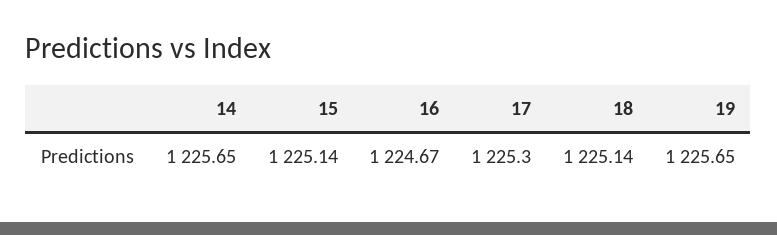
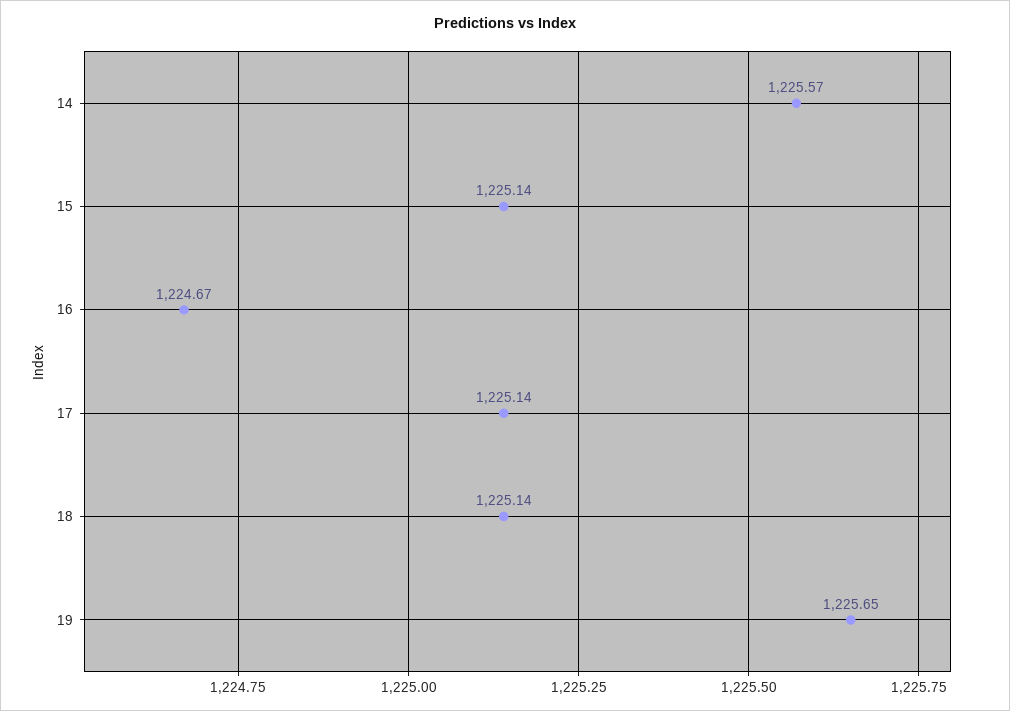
  {
-   "14": 1225.65,
+   "14": 1225.57,
    "15": 1225.14,
    "16": 1224.67,
-   "17": 1225.3,
+   "17": 1225.14,
    "18": 1225.14,
    "19": 1225.65
  }

